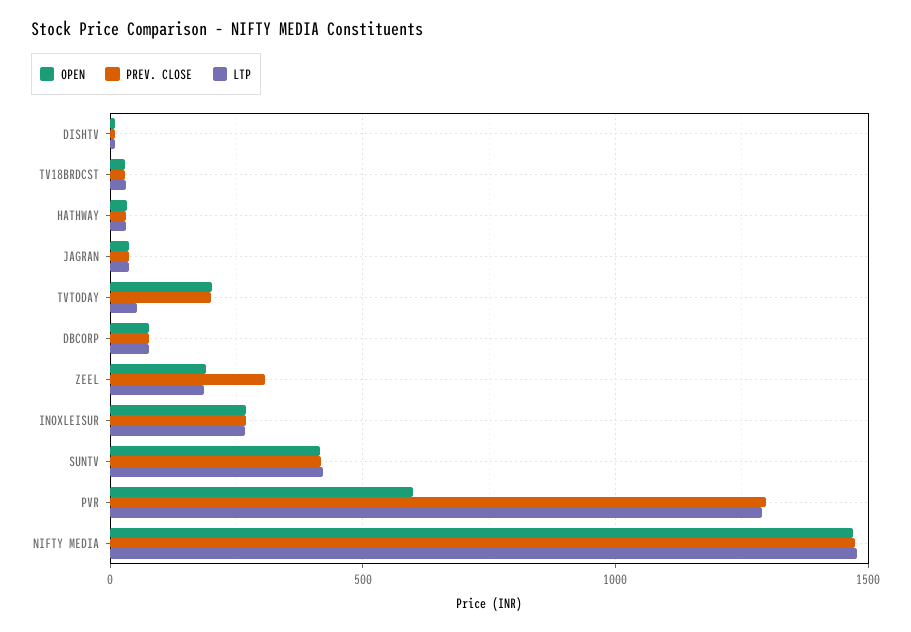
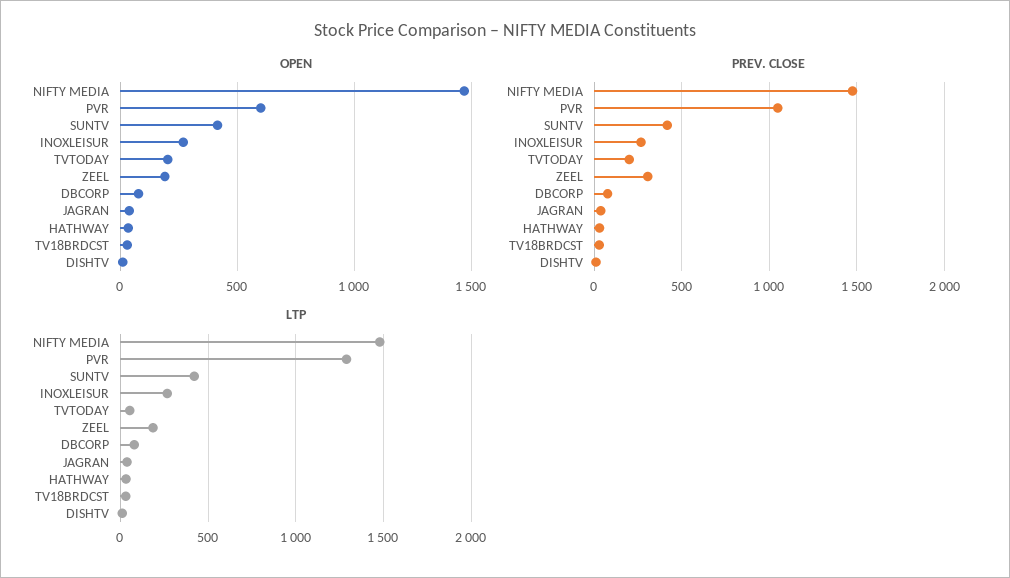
  {
    "OPEN": {
      "DISHTV": 0,
      "TV18BRDCST": 50,
      "HATHWAY": 50,
      "JAGRAN": 50,
      "TVTODAY": 200,
      "DBCORP": 100,
      "ZEEL": 200,
      "INOXLEISUR": 250,
      "SUNTV": 400,
      "PVR": 600,
      "NIFTY MEDIA": 1450
    },
    "PREV. CLOSE": {
      "DISHTV": 0,
      "TV18BRDCST": 50,
      "HATHWAY": 50,
      "JAGRAN": 50,
      "TVTODAY": 200,
      "DBCORP": 100,
      "ZEEL": 300,
      "INOXLEISUR": 250,
      "SUNTV": 400,
-     "PVR": 1300,
+     "PVR": 1050,
      "NIFTY MEDIA": 1450
    },
    "LTP": {
      "DISHTV": 0,
      "TV18BRDCST": 50,
      "HATHWAY": 50,
      "JAGRAN": 50,
      "TVTODAY": 50,
      "DBCORP": 100,
      "ZEEL": 200,
      "INOXLEISUR": 250,
      "SUNTV": 400,
      "PVR": 1300,
      "NIFTY MEDIA": 1500
    }
  }

